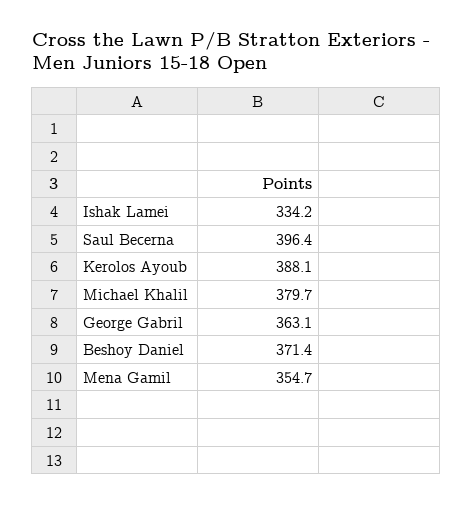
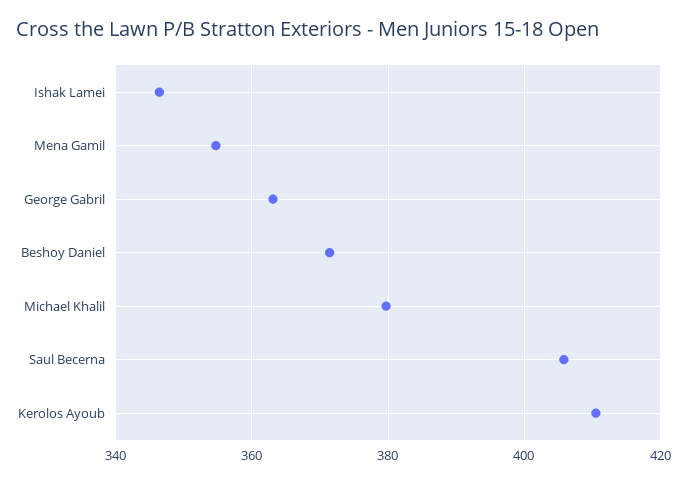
  {
-   "Ishak Lamei": 334.2,
+   "Ishak Lamei": 346,
-   "Saul Becerna": 396.4,
+   "Saul Becerna": 406,
-   "Kerolos Ayoub": 388.1,
+   "Kerolos Ayoub": 410,
    "Michael Khalil": 379.7,
    "George Gabril": 363.1,
    "Beshoy Daniel": 371.4,
    "Mena Gamil": 354.7
  }

